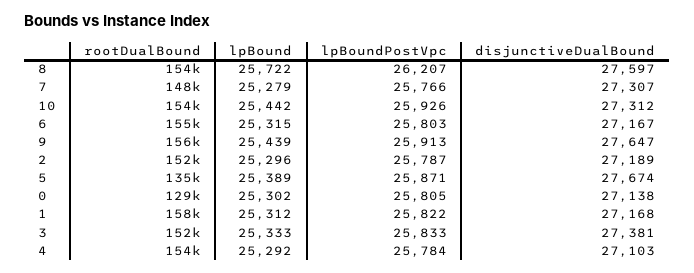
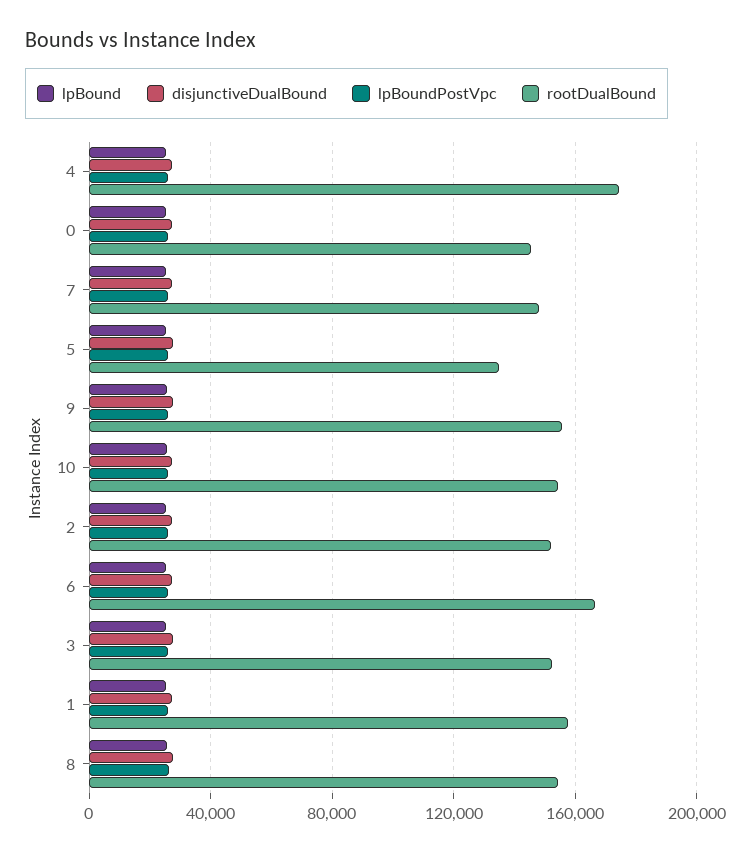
  {
    "rootDualBound": {
      "8": 154000,
      "7": 148000,
      "10": 154000,
-     "6": 155000,
+     "6": 165000,
      "9": 156000,
      "2": 152000,
      "5": 135000,
-     "0": 129000,
+     "0": 145000,
      "1": 158000,
      "3": 152000,
-     "4": 154000
+     "4": 175000
    },
    "lpBound": {
      "8": 25722,
      "7": 25279,
      "10": 25442,
      "6": 25315,
      "9": 25439,
      "2": 25296,
      "5": 25389,
      "0": 25302,
      "1": 25312,
      "3": 25333,
      "4": 25292
    },
    "lpBoundPostVpc": {
      "8": 26207,
      "7": 25766,
      "10": 25926,
      "6": 25803,
      "9": 25913,
      "2": 25787,
      "5": 25871,
      "0": 25805,
      "1": 25822,
      "3": 25833,
      "4": 25784
    },
    "disjunctiveDualBound": {
      "8": 27597,
      "7": 27307,
      "10": 27312,
      "6": 27167,
      "9": 27647,
      "2": 27189,
      "5": 27674,
      "0": 27138,
      "1": 27168,
      "3": 27381,
      "4": 27103
    }
  }

